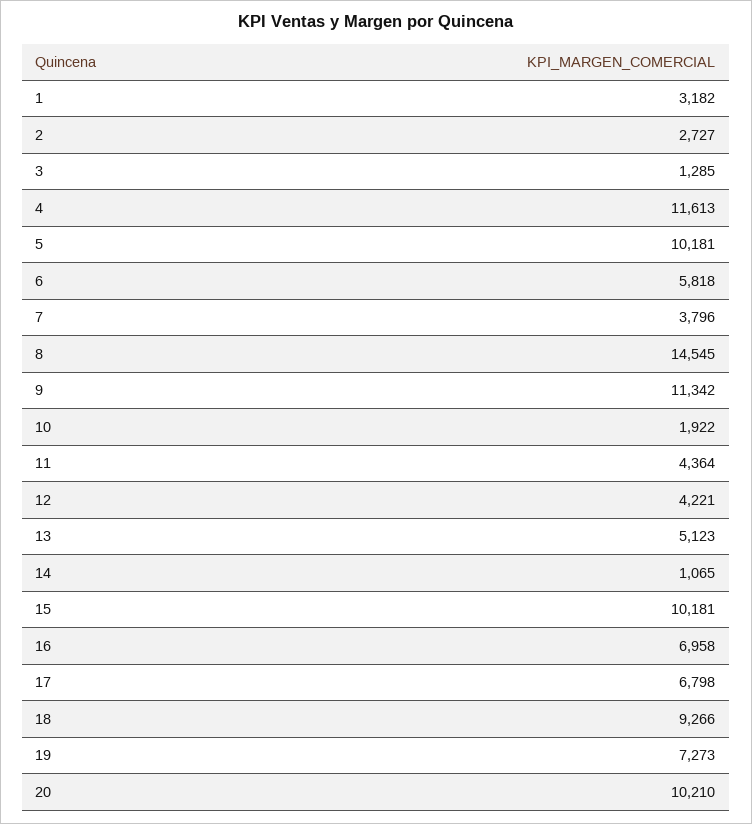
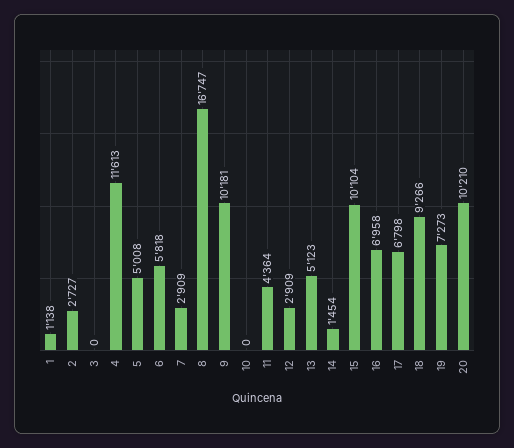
  {
-   "1": 3182,
+   "1": 1138,
    "2": 2727,
-   "3": 1285,
+   "3": 0,
    "4": 11613,
-   "5": 10181,
+   "5": 5008,
    "6": 5818,
-   "7": 3796,
+   "7": 2909,
-   "8": 14545,
+   "8": 16747,
-   "9": 11342,
+   "9": 10181,
-   "10": 1922,
+   "10": 0,
    "11": 4364,
-   "12": 4221,
+   "12": 2909,
    "13": 5123,
-   "14": 1065,
+   "14": 1454,
-   "15": 10181,
+   "15": 10104,
    "16": 6958,
    "17": 6798,
    "18": 9266,
    "19": 7273,
    "20": 10210
  }

